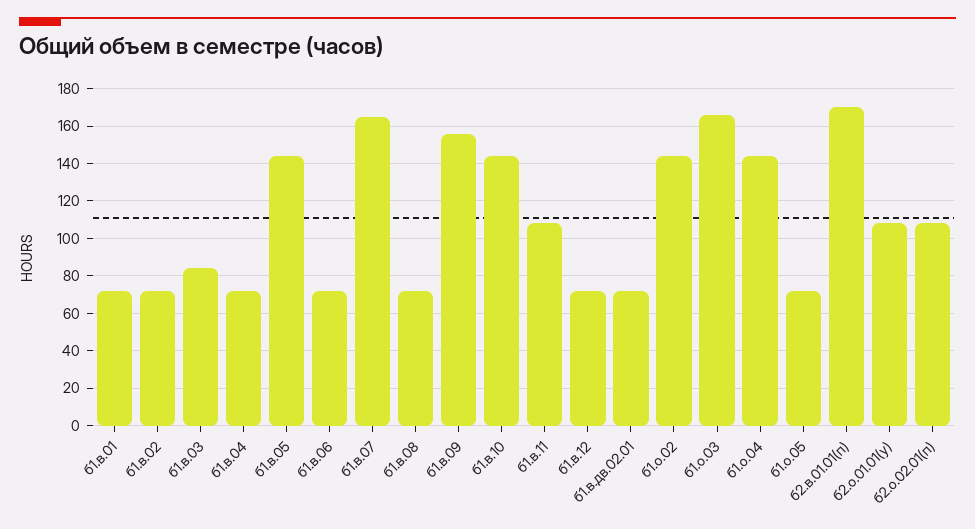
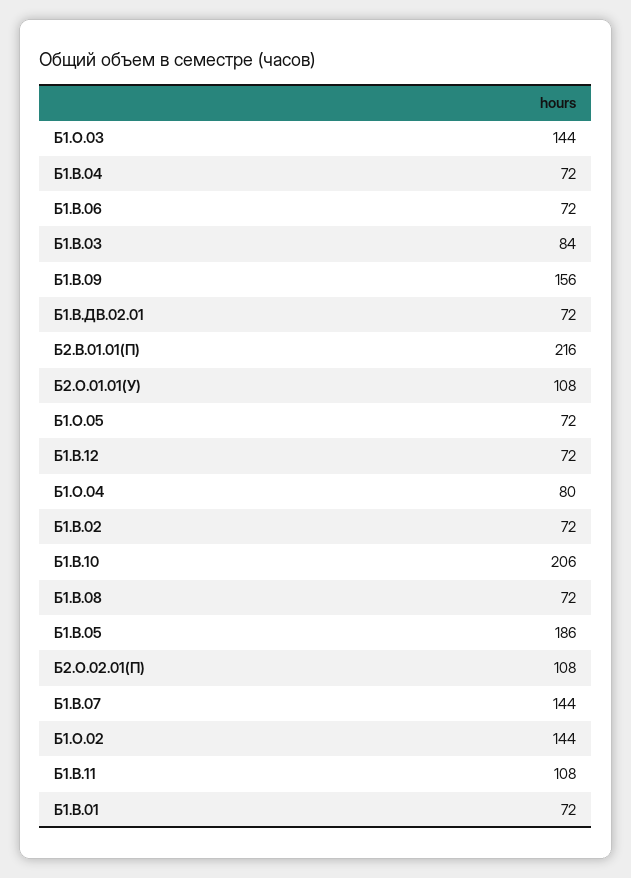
  {
    "б1.в.01": 72,
    "б1.в.02": 72,
    "б1.в.03": 84,
    "б1.в.04": 72,
-   "б1.в.05": 145,
+   "б1.в.05": 186,
    "б1.в.06": 72,
-   "б1.в.07": 165,
+   "б1.в.07": 144,
    "б1.в.08": 72,
    "б1.в.09": 156,
-   "б1.в.10": 145,
+   "б1.в.10": 206,
    "б1.в.11": 108,
    "б1.в.12": 72,
    "б1.в.дв.02.01": 72,
    "б1.о.02": 144,
-   "б1.о.03": 165,
+   "б1.о.03": 144,
-   "б1.о.04": 145,
+   "б1.о.04": 80,
    "б1.о.05": 72,
-   "б2.в.01.01(п)": 170,
+   "б2.в.01.01(п)": 216,
    "б2.о.01.01(у)": 108,
    "б2.о.02.01(п)": 108
  }

